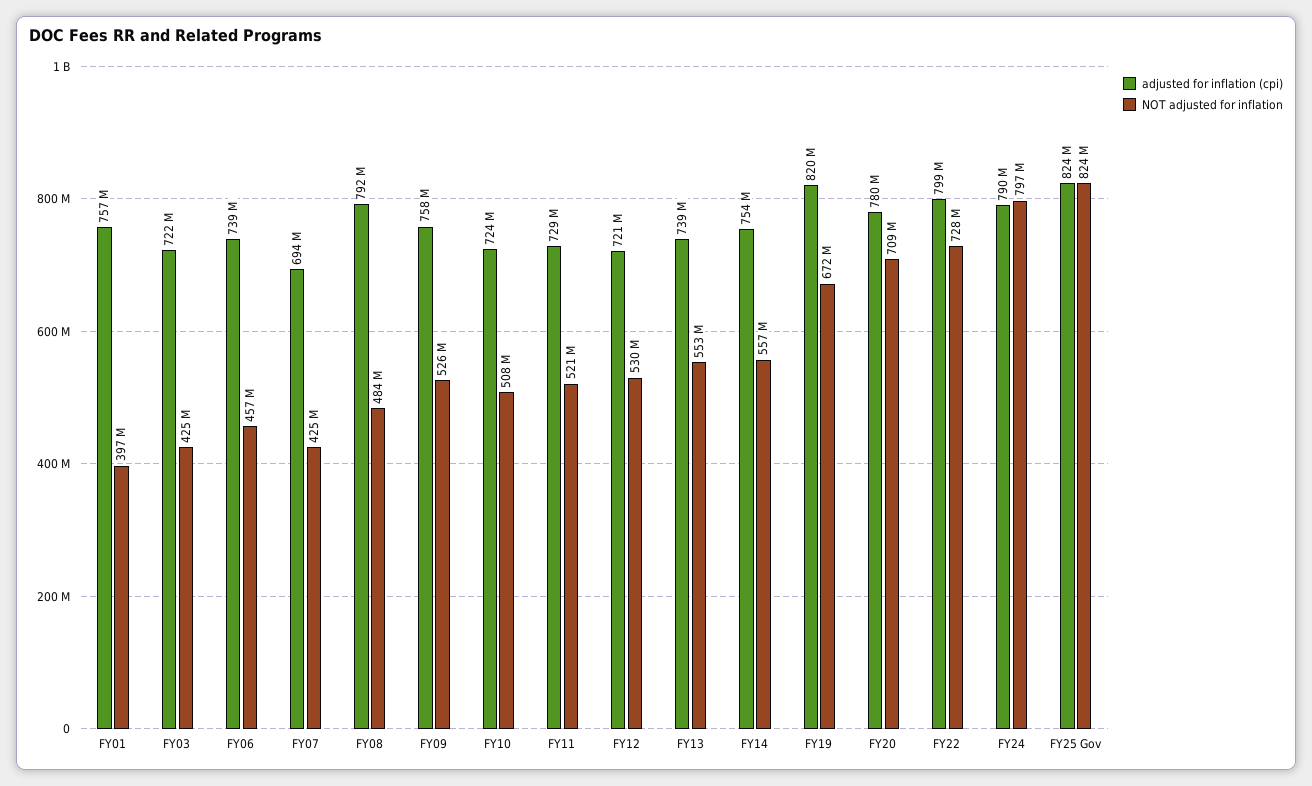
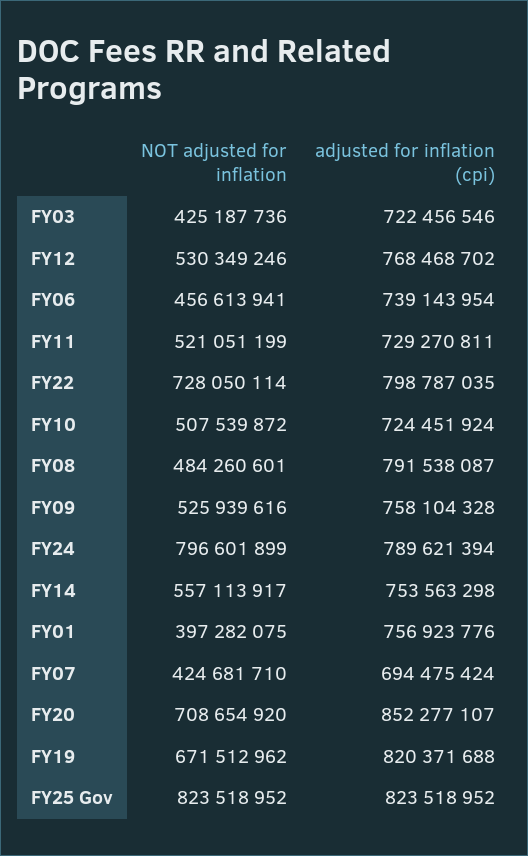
  {
    "adjusted for inflation (cpi)": {
      "FY01": 756923776,
      "FY03": 722456546,
      "FY06": 739143954,
      "FY07": 694475424,
      "FY08": 791538087,
      "FY09": 758104328,
      "FY10": 724451924,
      "FY11": 729270811,
-     "FY12": 721000000,
+     "FY12": 768468702,
-     "FY13": 739000000,
      "FY14": 753563298,
      "FY19": 820371688,
-     "FY20": 780000000,
+     "FY20": 852277107,
      "FY22": 798787035,
      "FY24": 789621394,
      "FY25 Gov": 823518952
    },
    "NOT adjusted for inflation": {
      "FY01": 397282075,
      "FY03": 425187736,
      "FY06": 456613941,
      "FY07": 424681710,
      "FY08": 484260601,
      "FY09": 525939616,
      "FY10": 507539872,
      "FY11": 521051199,
      "FY12": 530349246,
-     "FY13": 553000000,
      "FY14": 557113917,
      "FY19": 671512962,
      "FY20": 708654920,
      "FY22": 728050114,
      "FY24": 796601899,
      "FY25 Gov": 823518952
    }
  }

